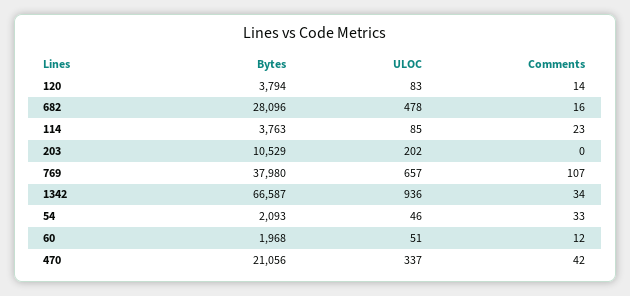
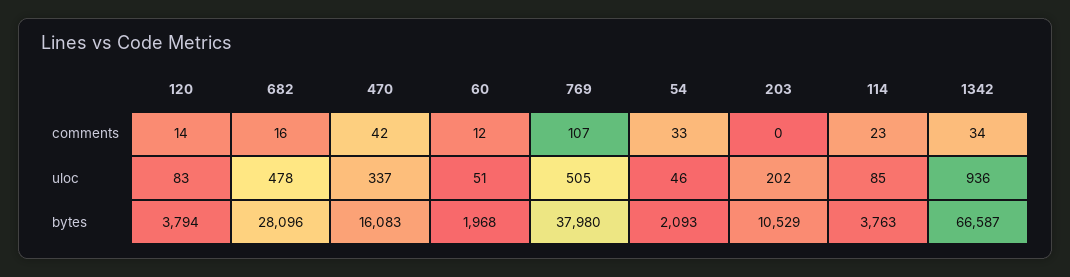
  {
    "Bytes": {
      "120": 3794,
      "682": 28096,
      "114": 3763,
      "203": 10529,
      "769": 37980,
      "1342": 66587,
      "54": 2093,
      "60": 1968,
-     "470": 21056
+     "470": 16083
    },
    "ULOC": {
      "120": 83,
      "682": 478,
      "114": 85,
      "203": 202,
-     "769": 657,
+     "769": 505,
      "1342": 936,
      "54": 46,
      "60": 51,
      "470": 337
    },
    "Comments": {
      "120": 14,
      "682": 16,
      "114": 23,
      "203": 0,
      "769": 107,
      "1342": 34,
      "54": 33,
      "60": 12,
      "470": 42
    }
  }

